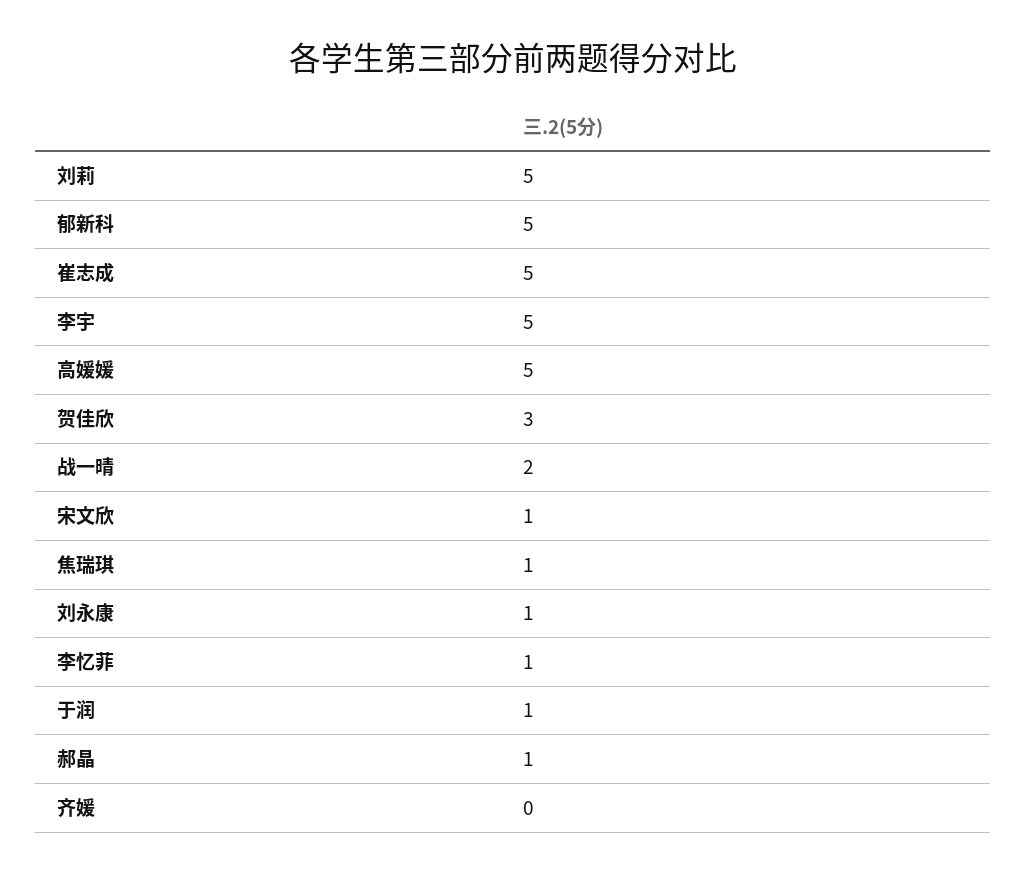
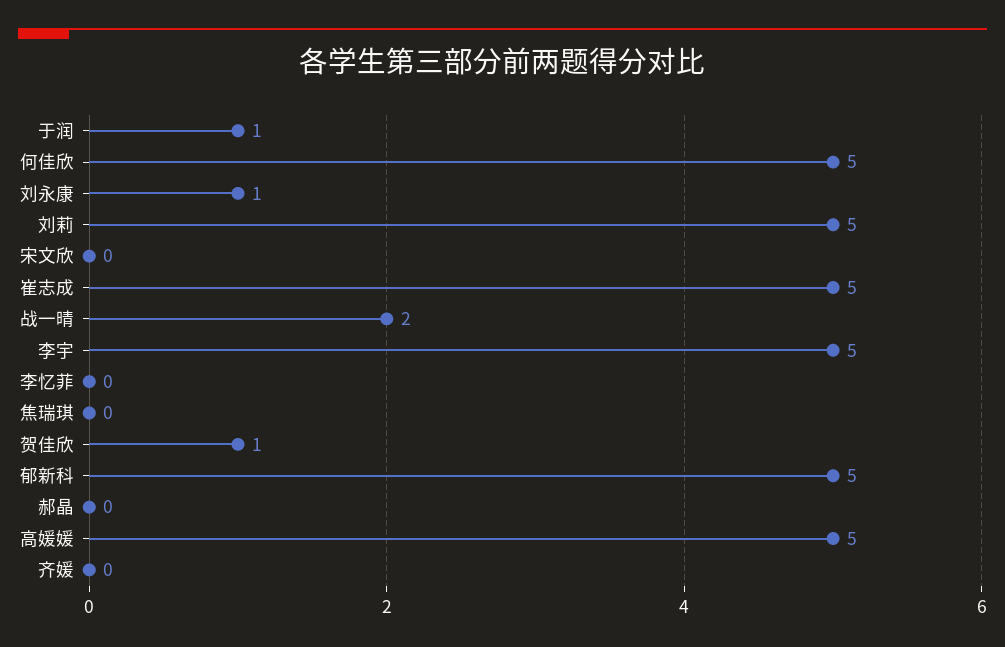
  {
    "刘莉": 5,
    "郁新科": 5,
    "崔志成": 5,
    "李宇": 5,
    "高媛媛": 5,
-   "贺佳欣": 3,
+   "贺佳欣": 1,
    "战一晴": 2,
-   "宋文欣": 1,
+   "宋文欣": 0,
-   "焦瑞琪": 1,
+   "焦瑞琪": 0,
    "刘永康": 1,
-   "李忆菲": 1,
+   "李忆菲": 0,
    "于润": 1,
-   "郝晶": 1,
+   "郝晶": 0,
-   "齐媛": 0
+   "齐媛": 0,
+   "何佳欣": 5
  }

